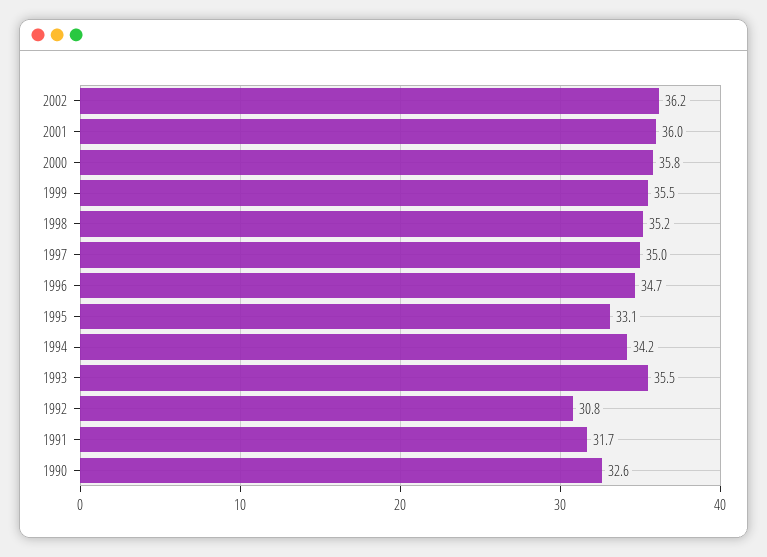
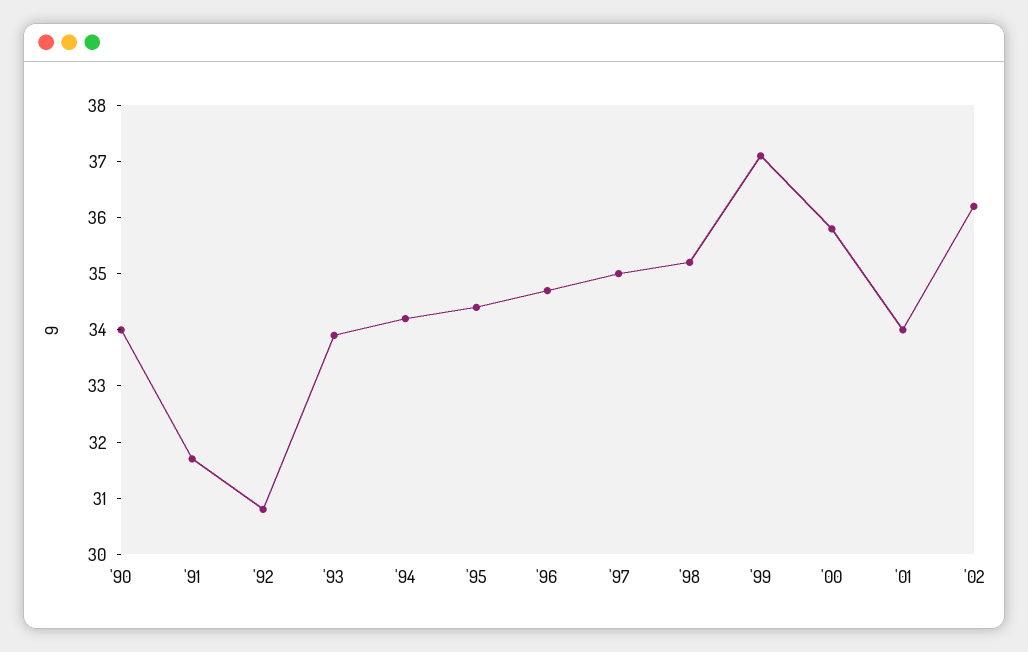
  {
    "2002": 36.2,
-   "2001": 36,
+   "2001": 34,
    "2000": 35.8,
-   "1999": 35.5,
+   "1999": 37,
    "1998": 35.2,
    "1997": 35,
    "1996": 34.7,
-   "1995": 33.1,
+   "1995": 34.5,
    "1994": 34.2,
-   "1993": 35.5,
+   "1993": 34,
    "1992": 30.8,
    "1991": 31.7,
-   "1990": 32.6
+   "1990": 34
  }

